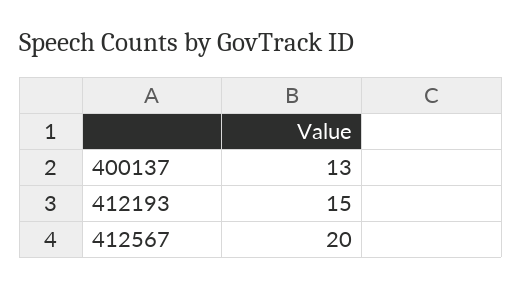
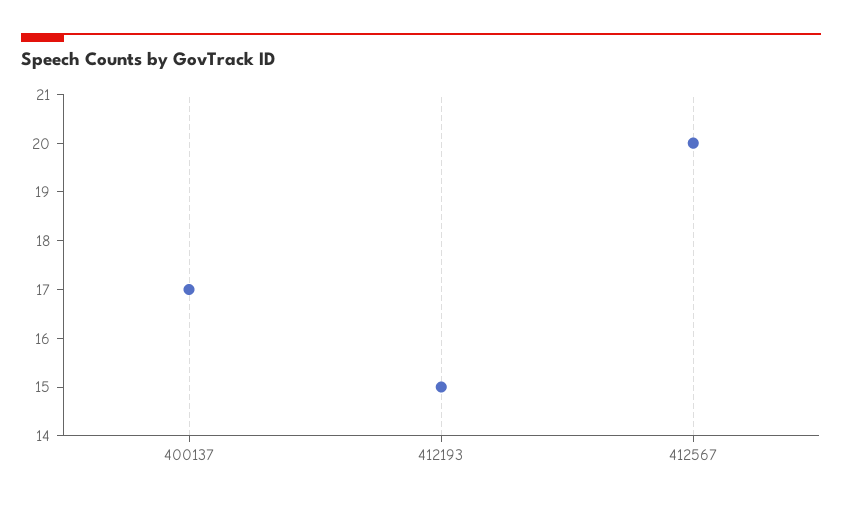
  {
-   "400137": 13,
+   "400137": 17,
    "412193": 15,
    "412567": 20
  }

